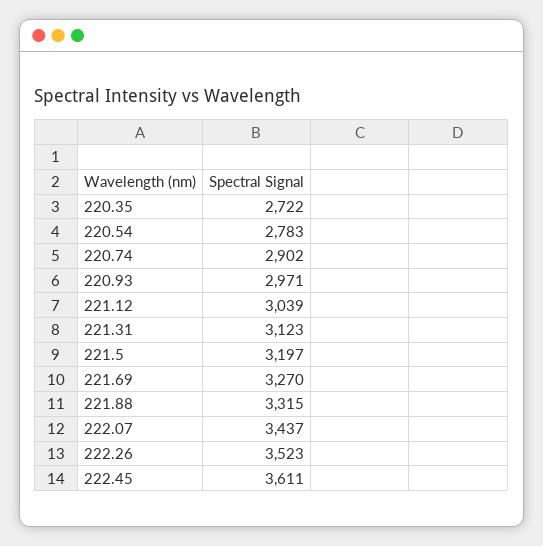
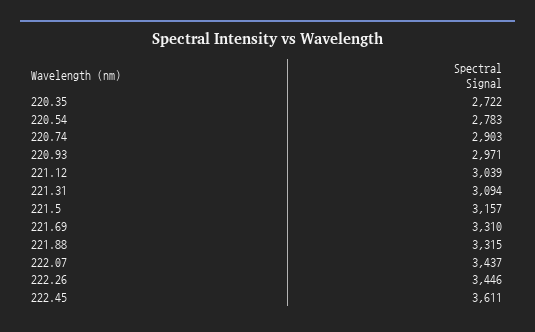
  {
    "220.35": 2722,
    "220.54": 2783,
-   "220.74": 2902,
+   "220.74": 2903,
    "220.93": 2971,
    "221.12": 3039,
-   "221.31": 3123,
+   "221.31": 3094,
-   "221.5": 3197,
+   "221.5": 3157,
-   "221.69": 3270,
+   "221.69": 3310,
    "221.88": 3315,
    "222.07": 3437,
-   "222.26": 3523,
+   "222.26": 3446,
    "222.45": 3611
  }

